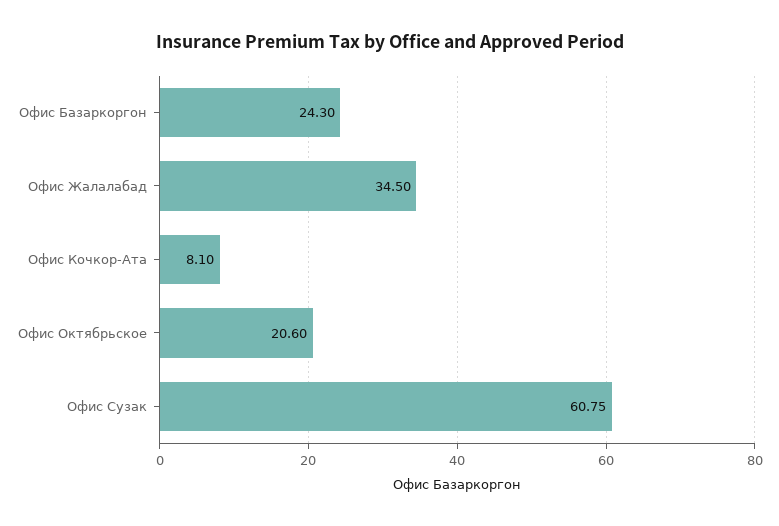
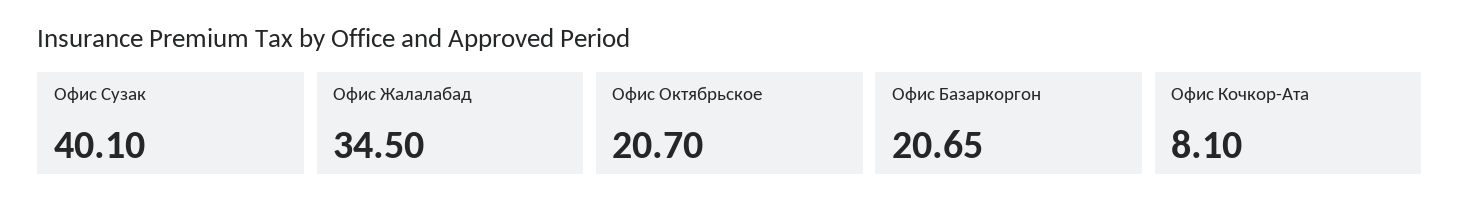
  {
-   "Офис Базаркоргон": 24.3,
+   "Офис Базаркоргон": 20.65,
    "Офис Жалалабад": 34.5,
    "Офис Кочкор-Ата": 8.1,
-   "Офис Октябрьское": 20.6,
+   "Офис Октябрьское": 20.7,
-   "Офис Сузак": 60.75
+   "Офис Сузак": 40.1
  }

